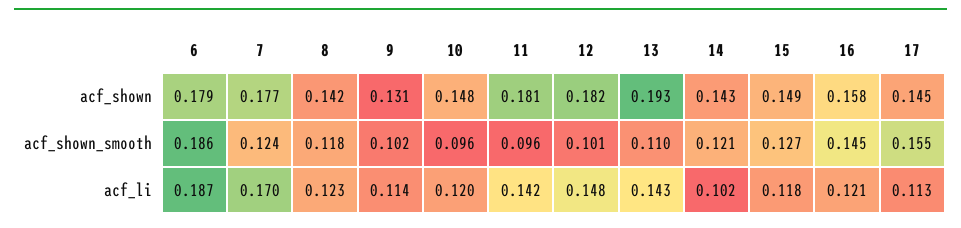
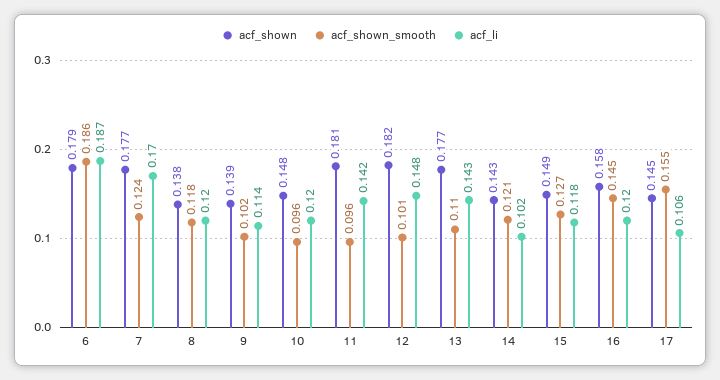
  {
    "acf_shown": {
      "6": 0.179,
      "7": 0.177,
-     "8": 0.142,
+     "8": 0.138,
-     "9": 0.131,
+     "9": 0.139,
      "10": 0.148,
      "11": 0.181,
      "12": 0.182,
-     "13": 0.193,
+     "13": 0.177,
      "14": 0.143,
      "15": 0.149,
      "16": 0.158,
      "17": 0.145
    },
    "acf_shown_smooth": {
      "6": 0.186,
      "7": 0.124,
      "8": 0.118,
      "9": 0.102,
      "10": 0.096,
      "11": 0.096,
      "12": 0.101,
      "13": 0.11,
      "14": 0.121,
      "15": 0.127,
      "16": 0.145,
      "17": 0.155
    },
    "acf_li": {
      "6": 0.187,
      "7": 0.17,
-     "8": 0.123,
+     "8": 0.12,
      "9": 0.114,
      "10": 0.12,
      "11": 0.142,
      "12": 0.148,
      "13": 0.143,
      "14": 0.102,
      "15": 0.118,
-     "16": 0.121,
+     "16": 0.12,
-     "17": 0.113
+     "17": 0.106
    }
  }

